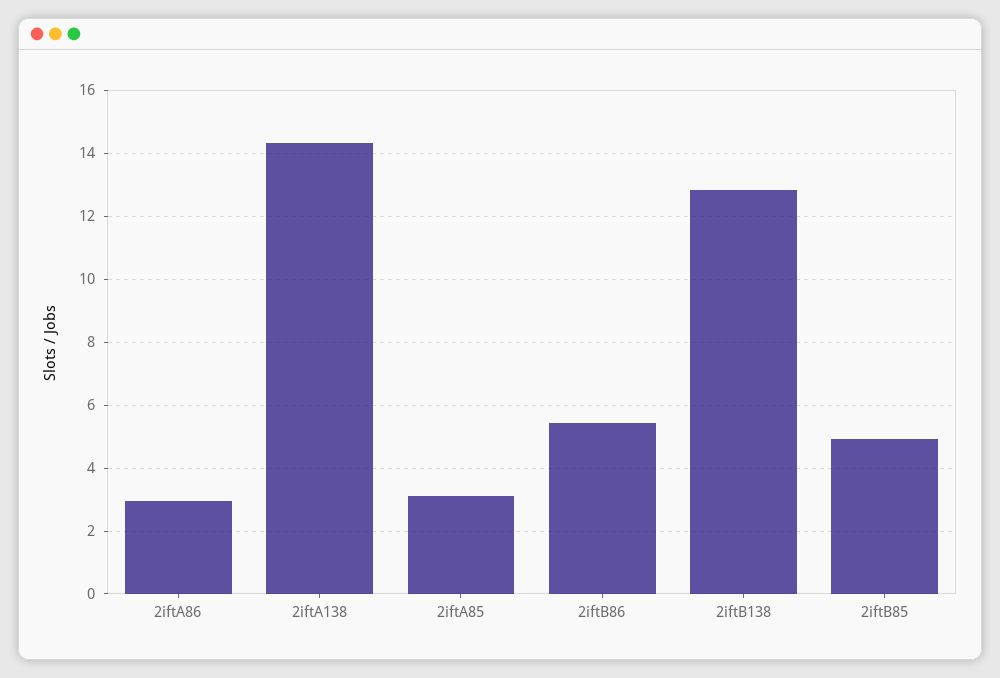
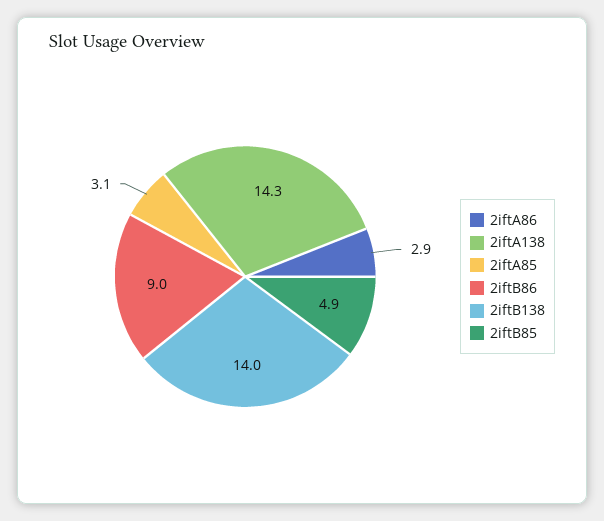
  {
    "2iftA86": 2.9,
    "2iftA138": 14.3,
    "2iftA85": 3.1,
-   "2iftB86": 5.4,
+   "2iftB86": 9,
-   "2iftB138": 12.8,
+   "2iftB138": 14,
    "2iftB85": 4.9
  }

